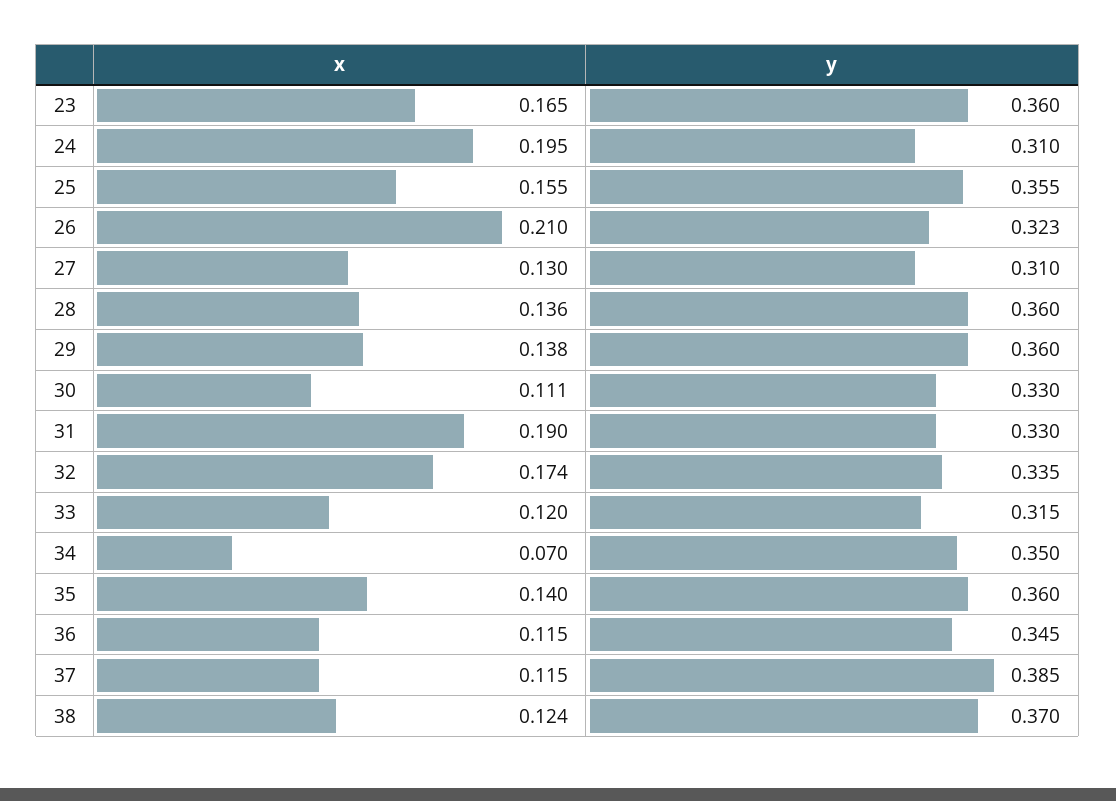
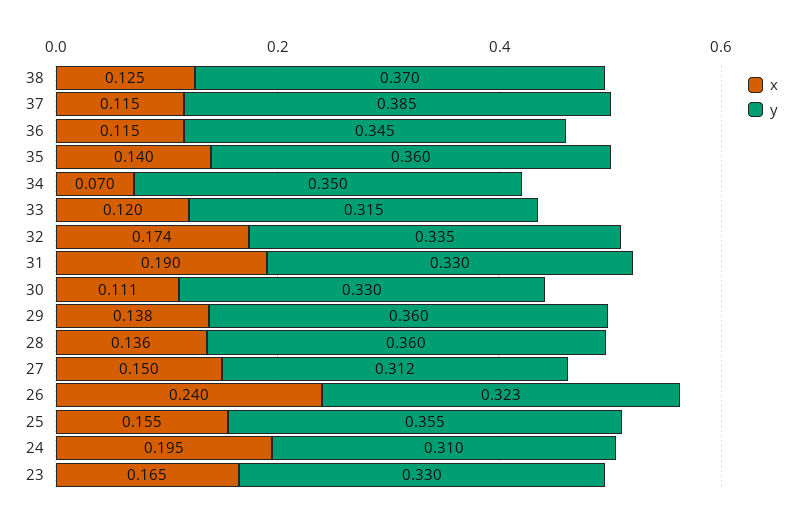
  {
    "x": {
      "23": 0.165,
      "24": 0.195,
      "25": 0.155,
-     "26": 0.21,
+     "26": 0.24,
-     "27": 0.13,
+     "27": 0.15,
      "28": 0.136,
      "29": 0.138,
      "30": 0.111,
      "31": 0.19,
      "32": 0.174,
      "33": 0.12,
      "34": 0.07,
      "35": 0.14,
      "36": 0.115,
      "37": 0.115,
-     "38": 0.124
+     "38": 0.125
    },
    "y": {
-     "23": 0.36,
+     "23": 0.33,
      "24": 0.31,
      "25": 0.355,
      "26": 0.323,
-     "27": 0.31,
+     "27": 0.312,
      "28": 0.36,
      "29": 0.36,
      "30": 0.33,
      "31": 0.33,
      "32": 0.335,
      "33": 0.315,
      "34": 0.35,
      "35": 0.36,
      "36": 0.345,
      "37": 0.385,
      "38": 0.37
    }
  }

